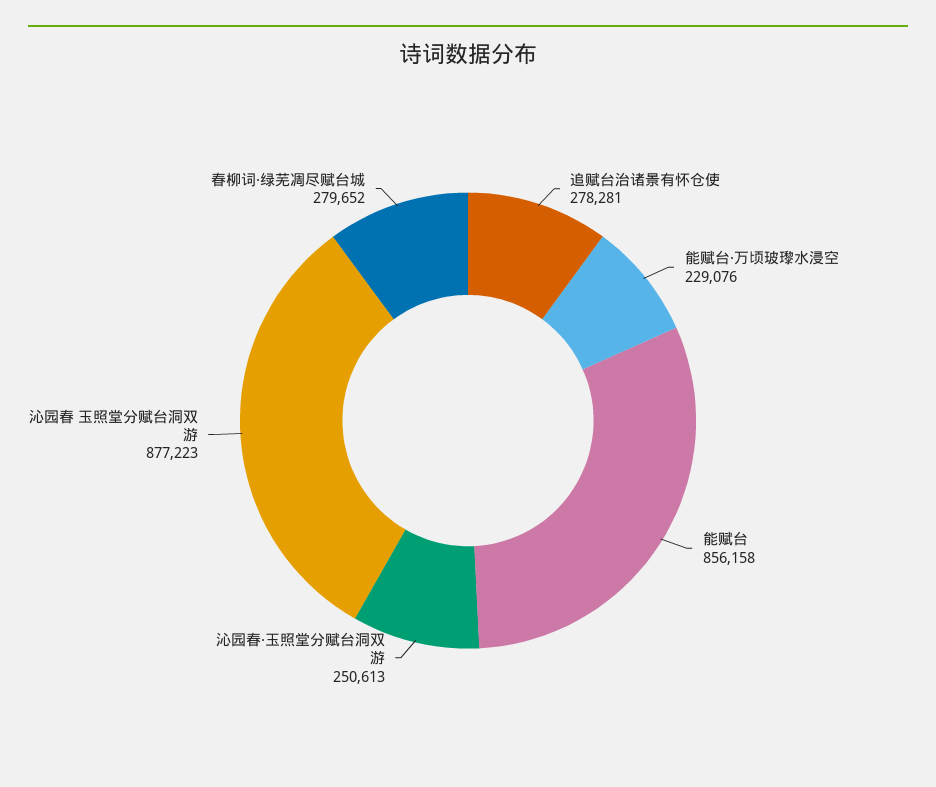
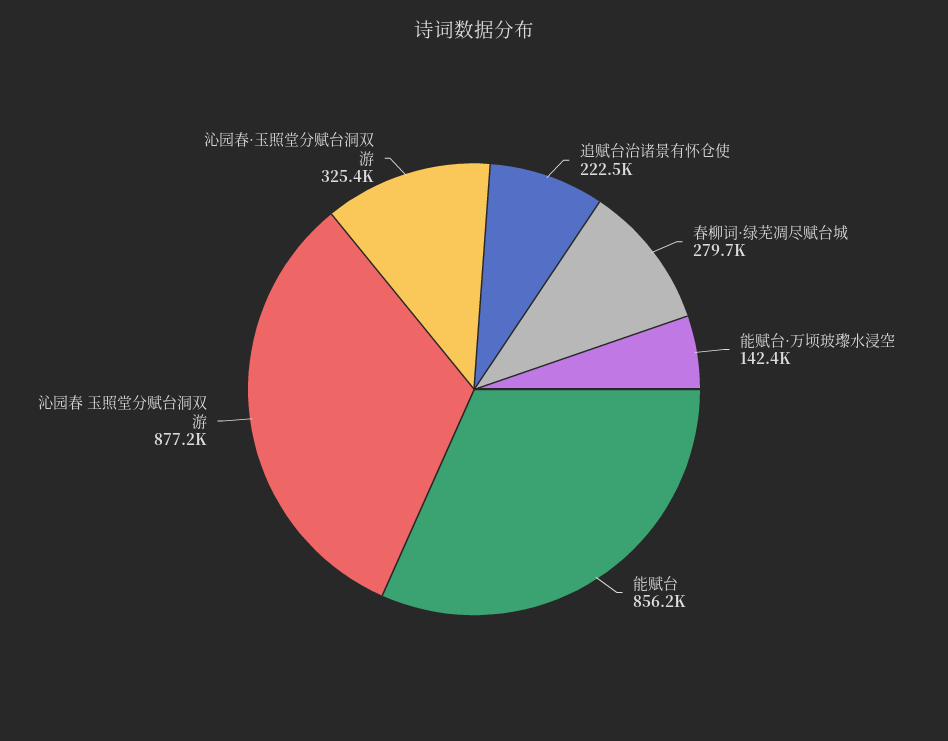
  {
-   "追赋台治诸景有怀仓使": 278281,
+   "追赋台治诸景有怀仓使": 222500,
-   "能赋台·万顷玻瓈水浸空": 229076,
+   "能赋台·万顷玻瓈水浸空": 142400,
    "能赋台": 856158,
-   "沁园春·玉照堂分赋台洞双游": 250613,
+   "沁园春·玉照堂分赋台洞双游": 325400,
    "沁园春 玉照堂分赋台洞双游": 877223,
    "春柳词·绿芜凋尽赋台城": 279652
  }

